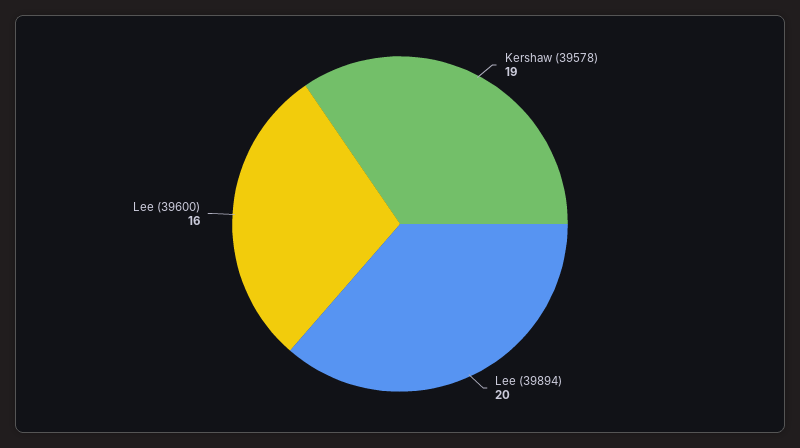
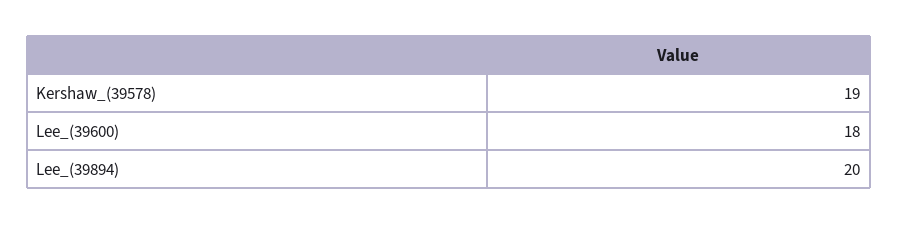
  {
    "Kershaw (39578)": 19,
    "Lee (39894)": 20,
-   "Lee (39600)": 16
+   "Lee (39600)": 18
  }

